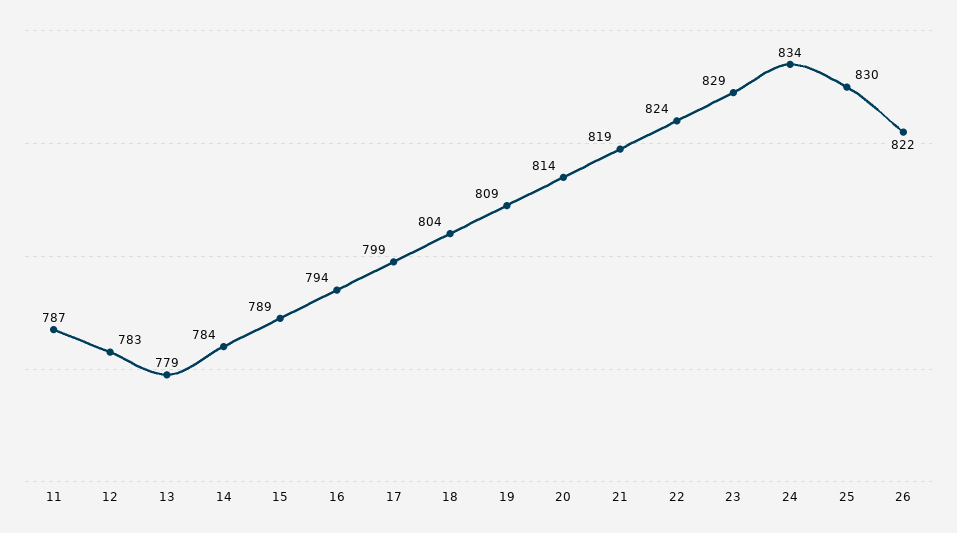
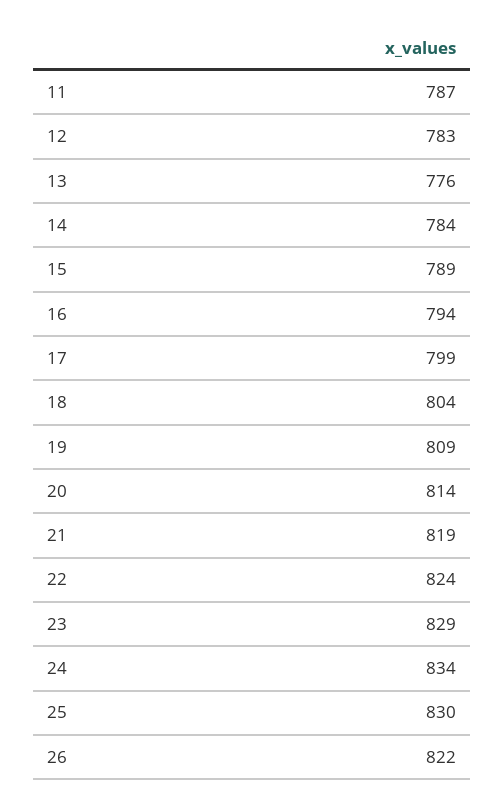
  {
    "11": 787,
    "12": 783,
-   "13": 779,
+   "13": 776,
    "14": 784,
    "15": 789,
    "16": 794,
    "17": 799,
    "18": 804,
    "19": 809,
    "20": 814,
    "21": 819,
    "22": 824,
    "23": 829,
    "24": 834,
    "25": 830,
    "26": 822
  }

